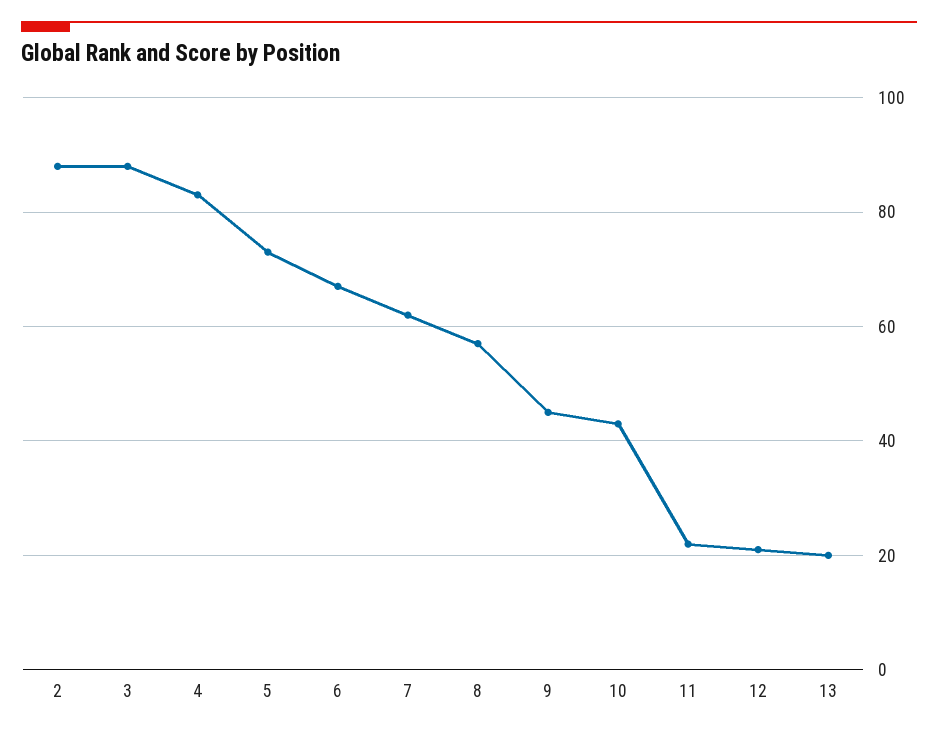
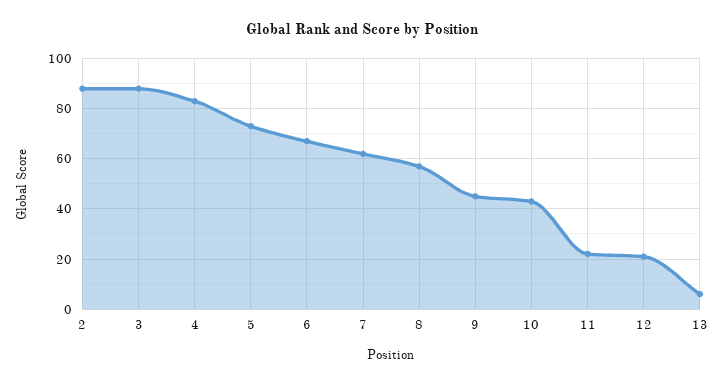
  {
    "2": 90,
    "3": 90,
    "4": 85,
    "5": 75,
    "6": 65,
    "7": 60,
    "8": 55,
    "9": 45,
    "10": 45,
    "11": 20,
    "12": 20,
-   "13": 20
+   "13": 5
  }

